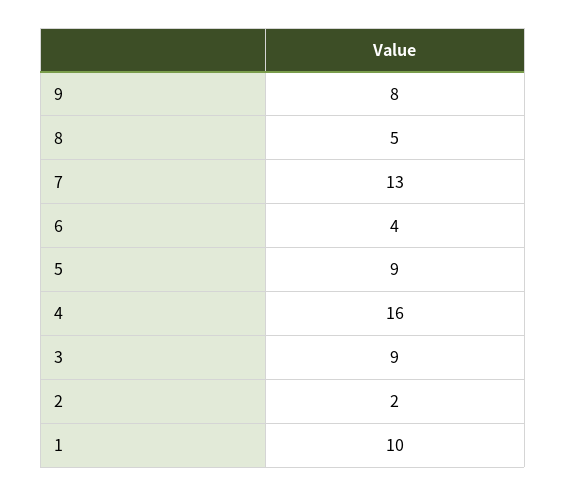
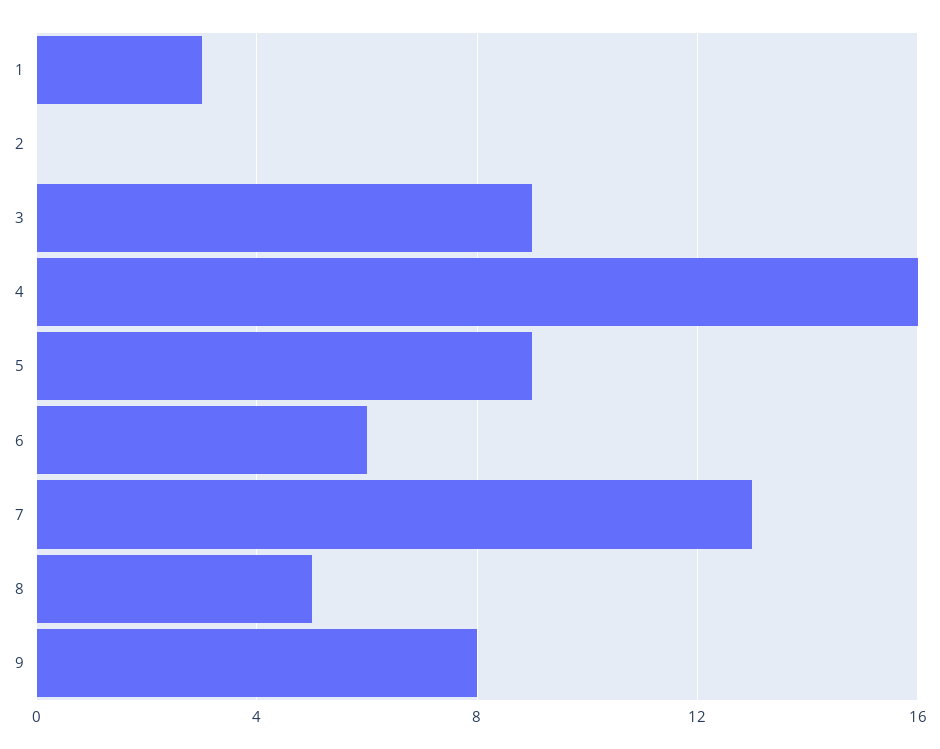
  {
    "9": 8,
    "8": 5,
    "7": 13,
-   "6": 4,
+   "6": 6,
    "5": 9,
    "4": 16,
    "3": 9,
-   "2": 2,
+   "2": 0,
-   "1": 10
+   "1": 3
  }

